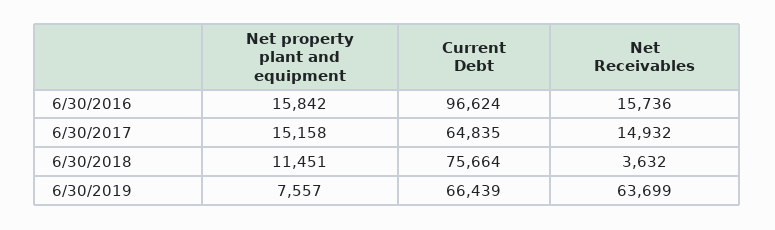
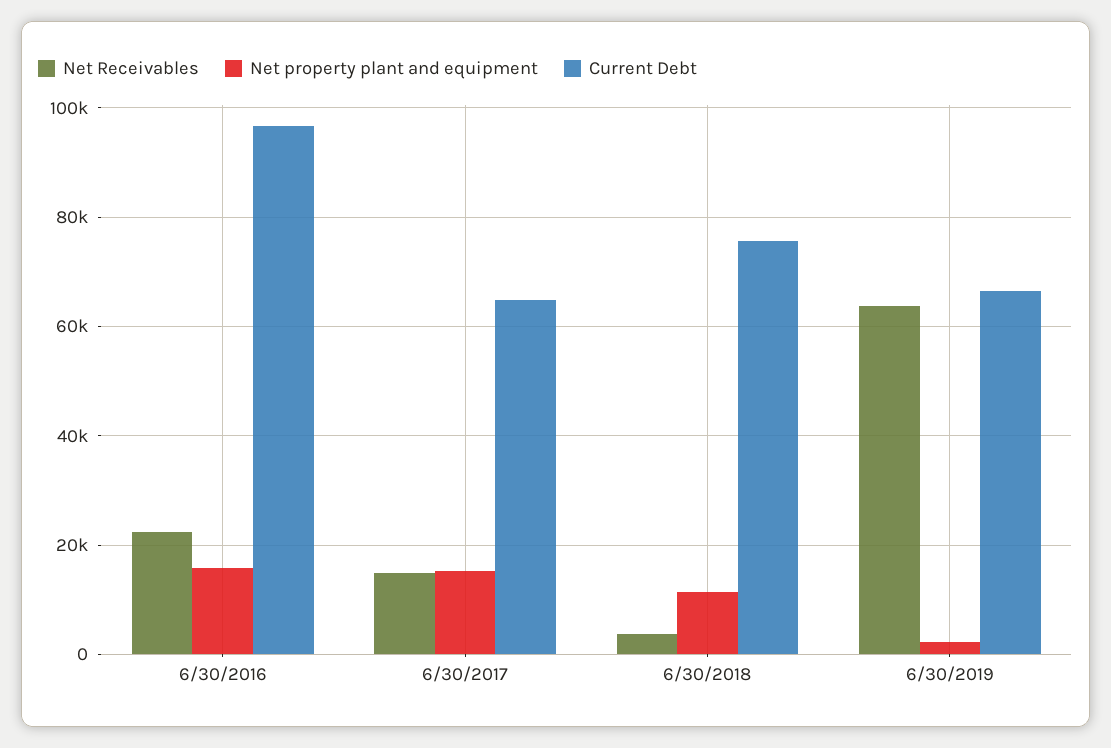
  {
    "Net property plant and equipment": {
      "6/30/2016": 15842,
      "6/30/2017": 15158,
      "6/30/2018": 11451,
-     "6/30/2019": 7557
+     "6/30/2019": 2000
    },
    "Current Debt": {
      "6/30/2016": 96624,
      "6/30/2017": 64835,
      "6/30/2018": 75664,
      "6/30/2019": 66439
    },
    "Net Receivables": {
-     "6/30/2016": 15736,
+     "6/30/2016": 22000,
      "6/30/2017": 14932,
      "6/30/2018": 3632,
      "6/30/2019": 63699
    }
  }

